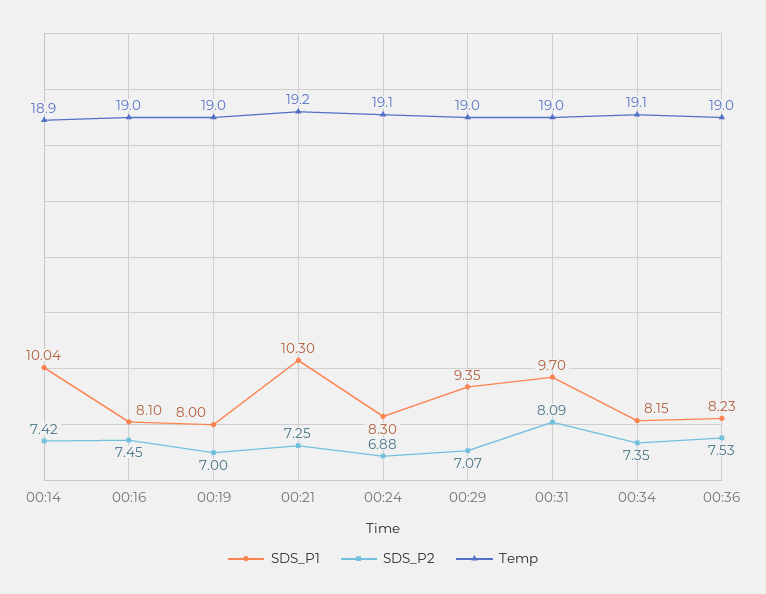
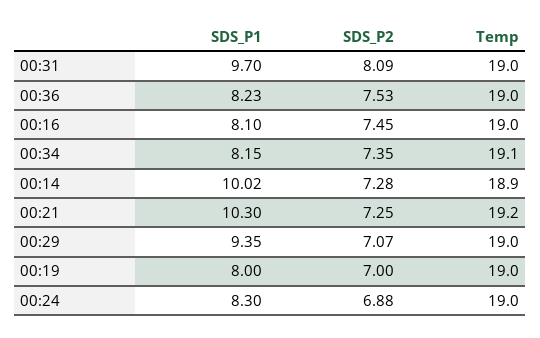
  {
    "SDS_P1": {
-     "00:14": 10.04,
+     "00:14": 10.02,
      "00:16": 8.1,
      "00:19": 8,
      "00:21": 10.3,
      "00:24": 8.3,
      "00:29": 9.35,
      "00:31": 9.7,
      "00:34": 8.15,
      "00:36": 8.23
    },
    "SDS_P2": {
-     "00:14": 7.42,
+     "00:14": 7.28,
      "00:16": 7.45,
      "00:19": 7,
      "00:21": 7.25,
      "00:24": 6.88,
      "00:29": 7.07,
      "00:31": 8.09,
      "00:34": 7.35,
      "00:36": 7.53
    },
    "Temp": {
      "00:14": 18.9,
      "00:16": 19,
      "00:19": 19,
      "00:21": 19.2,
-     "00:24": 19.1,
+     "00:24": 19,
      "00:29": 19,
      "00:31": 19,
      "00:34": 19.1,
      "00:36": 19
    }
  }

